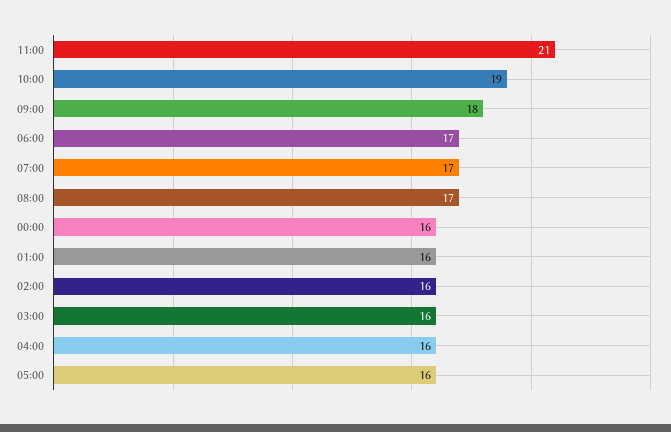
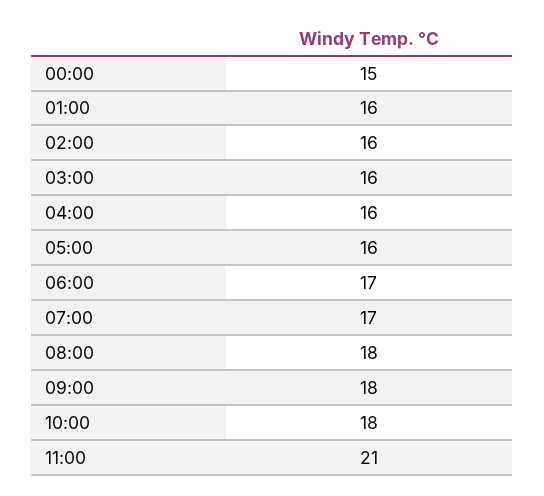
  {
    "11:00": 21,
-   "10:00": 19,
+   "10:00": 18,
    "09:00": 18,
    "06:00": 17,
    "07:00": 17,
-   "08:00": 17,
+   "08:00": 18,
-   "00:00": 16,
+   "00:00": 15,
    "01:00": 16,
    "02:00": 16,
    "03:00": 16,
    "04:00": 16,
    "05:00": 16
  }

